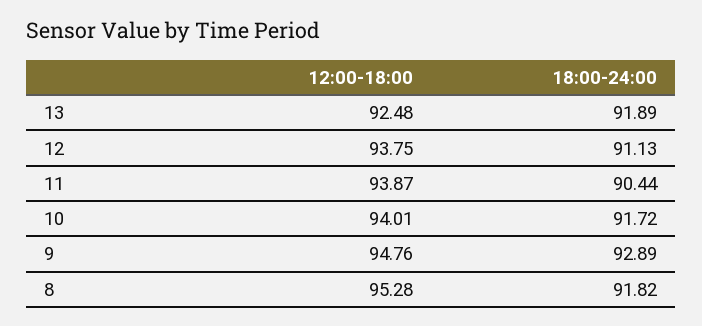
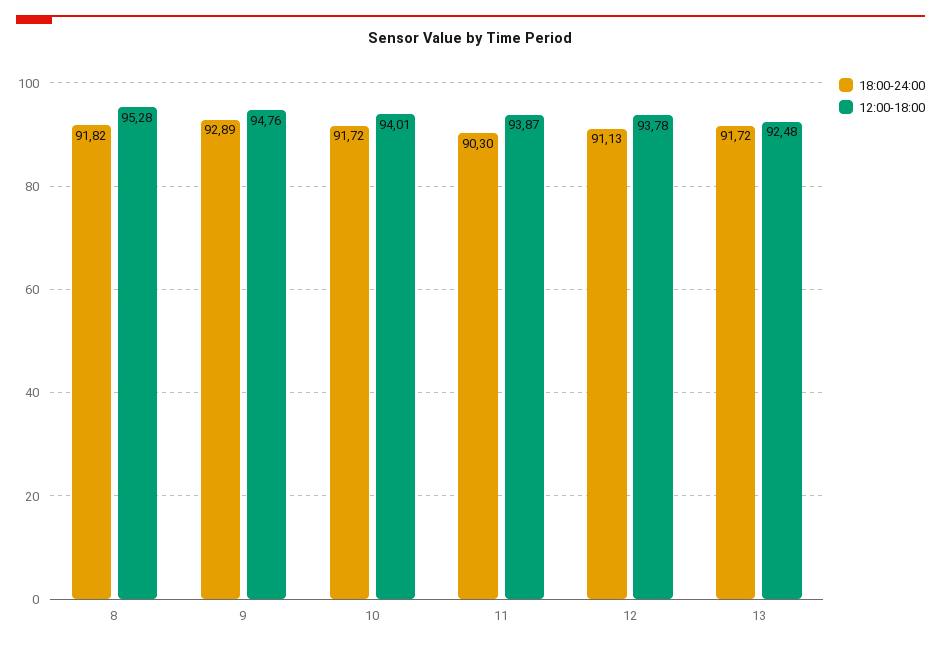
  {
    "12:00-18:00": {
      "13": 92.48,
-     "12": 93.75,
+     "12": 93.78,
      "11": 93.87,
      "10": 94.01,
      "9": 94.76,
      "8": 95.28
    },
    "18:00-24:00": {
-     "13": 91.89,
+     "13": 91.72,
      "12": 91.13,
-     "11": 90.44,
+     "11": 90.3,
      "10": 91.72,
      "9": 92.89,
      "8": 91.82
    }
  }

